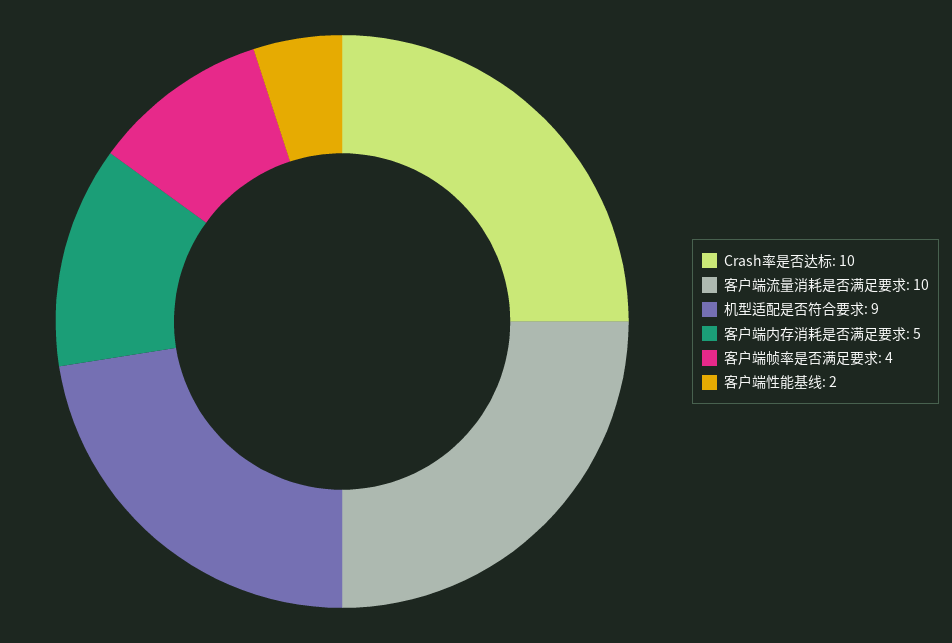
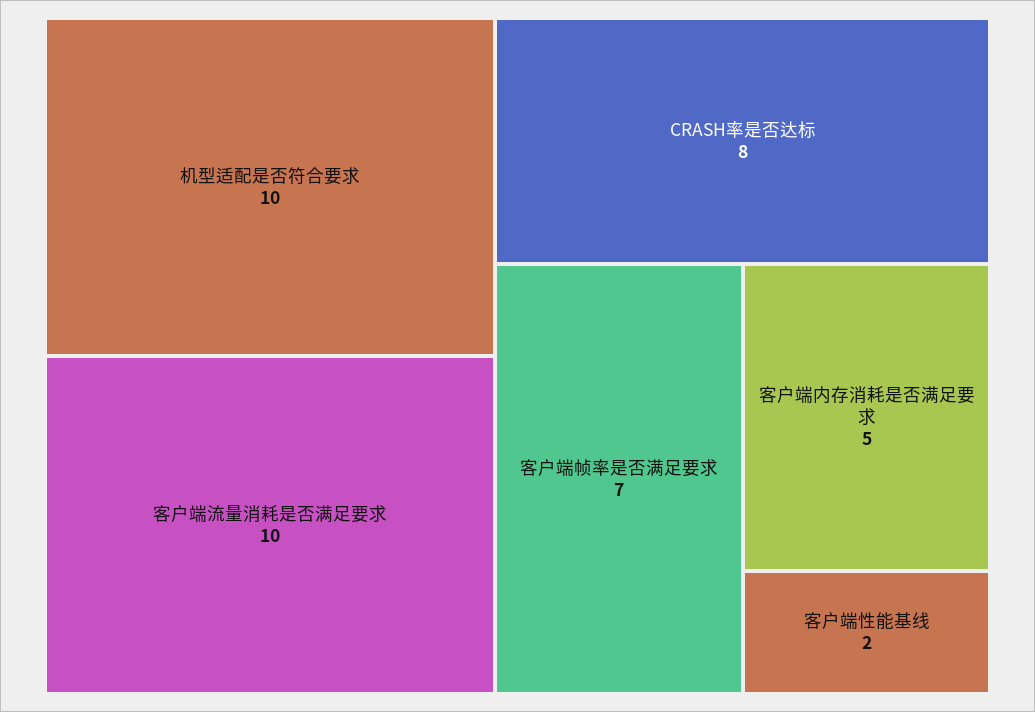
  {
-   "Crash率是否达标": 10,
+   "Crash率是否达标": 8,
    "客户端流量消耗是否满足要求": 10,
-   "机型适配是否符合要求": 9,
+   "机型适配是否符合要求": 10,
    "客户端内存消耗是否满足要求": 5,
-   "客户端帧率是否满足要求": 4,
+   "客户端帧率是否满足要求": 7,
    "客户端性能基线": 2
  }

